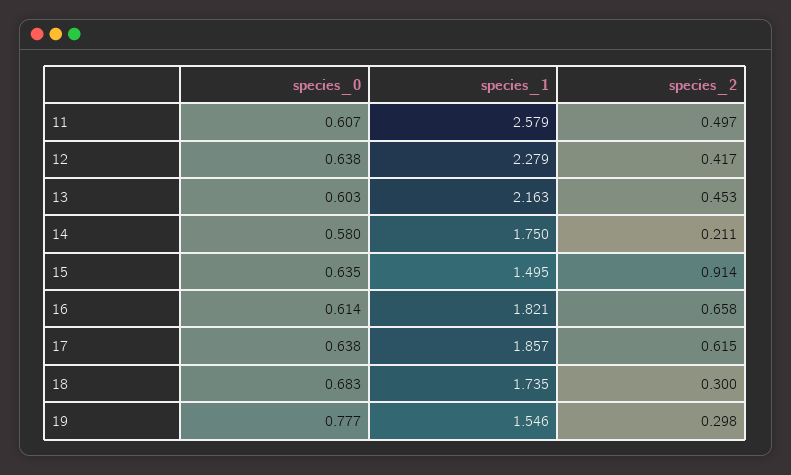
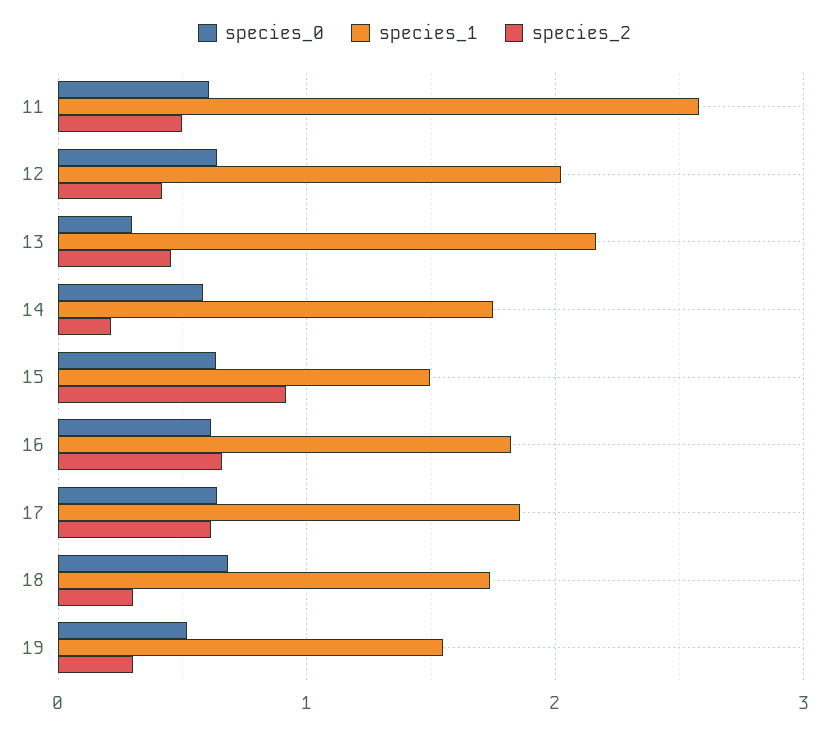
  {
    "species_0": {
      "11": 0.607,
      "12": 0.638,
-     "13": 0.603,
+     "13": 0.3,
      "14": 0.58,
      "15": 0.635,
      "16": 0.614,
      "17": 0.638,
      "18": 0.683,
-     "19": 0.777
+     "19": 0.5
    },
    "species_1": {
      "11": 2.579,
-     "12": 2.279,
+     "12": 2,
      "13": 2.163,
      "14": 1.75,
      "15": 1.495,
      "16": 1.821,
      "17": 1.857,
      "18": 1.735,
      "19": 1.546
    },
    "species_2": {
      "11": 0.497,
      "12": 0.417,
      "13": 0.453,
      "14": 0.211,
      "15": 0.914,
      "16": 0.658,
      "17": 0.615,
      "18": 0.3,
      "19": 0.298
    }
  }

